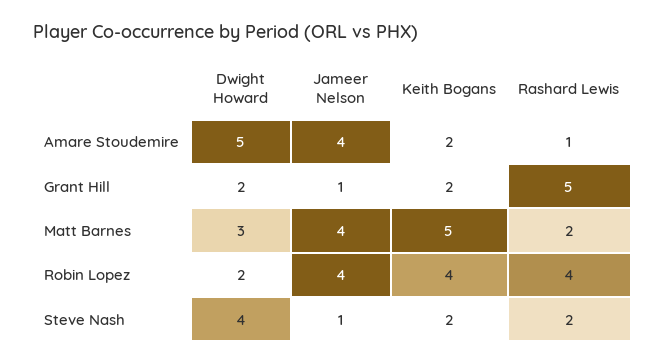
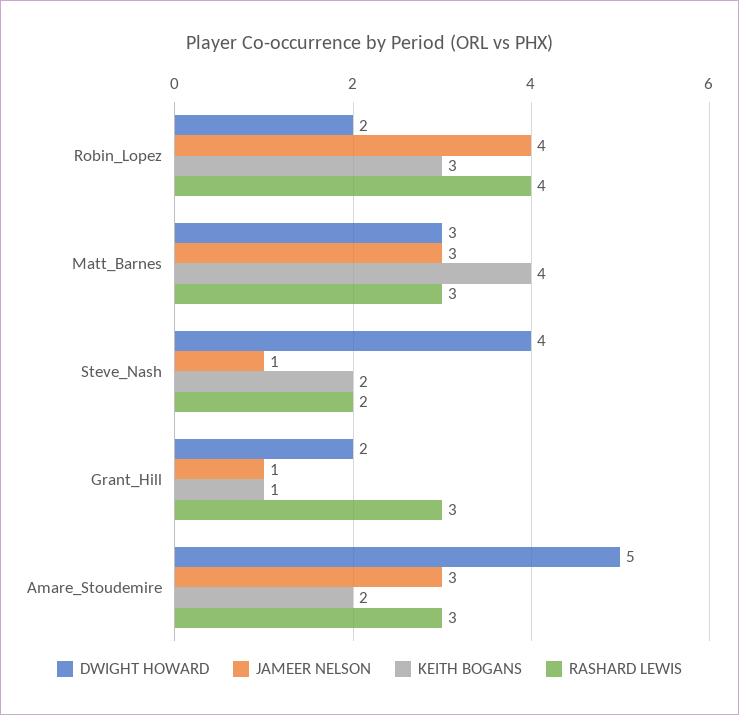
  {
    "Dwight Howard": {
      "Amare Stoudemire": 5,
      "Grant Hill": 2,
      "Matt Barnes": 3,
      "Robin Lopez": 2,
      "Steve Nash": 4
    },
    "Jameer Nelson": {
-     "Amare Stoudemire": 4,
+     "Amare Stoudemire": 3,
      "Grant Hill": 1,
-     "Matt Barnes": 4,
+     "Matt Barnes": 3,
      "Robin Lopez": 4,
      "Steve Nash": 1
    },
    "Keith Bogans": {
      "Amare Stoudemire": 2,
-     "Grant Hill": 2,
+     "Grant Hill": 1,
-     "Matt Barnes": 5,
+     "Matt Barnes": 4,
-     "Robin Lopez": 4,
+     "Robin Lopez": 3,
      "Steve Nash": 2
    },
    "Rashard Lewis": {
-     "Amare Stoudemire": 1,
+     "Amare Stoudemire": 3,
-     "Grant Hill": 5,
+     "Grant Hill": 3,
-     "Matt Barnes": 2,
+     "Matt Barnes": 3,
      "Robin Lopez": 4,
      "Steve Nash": 2
    }
  }

